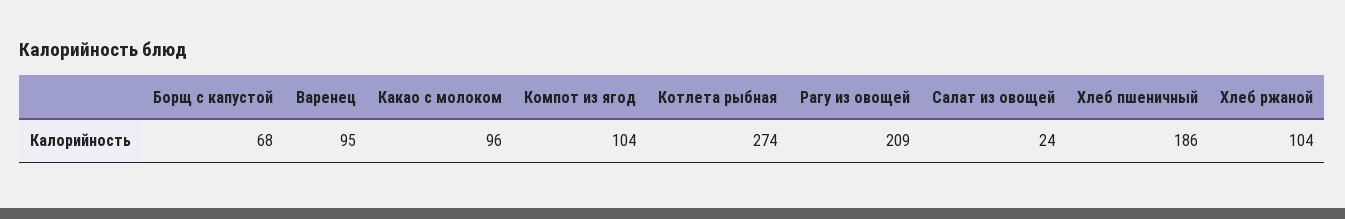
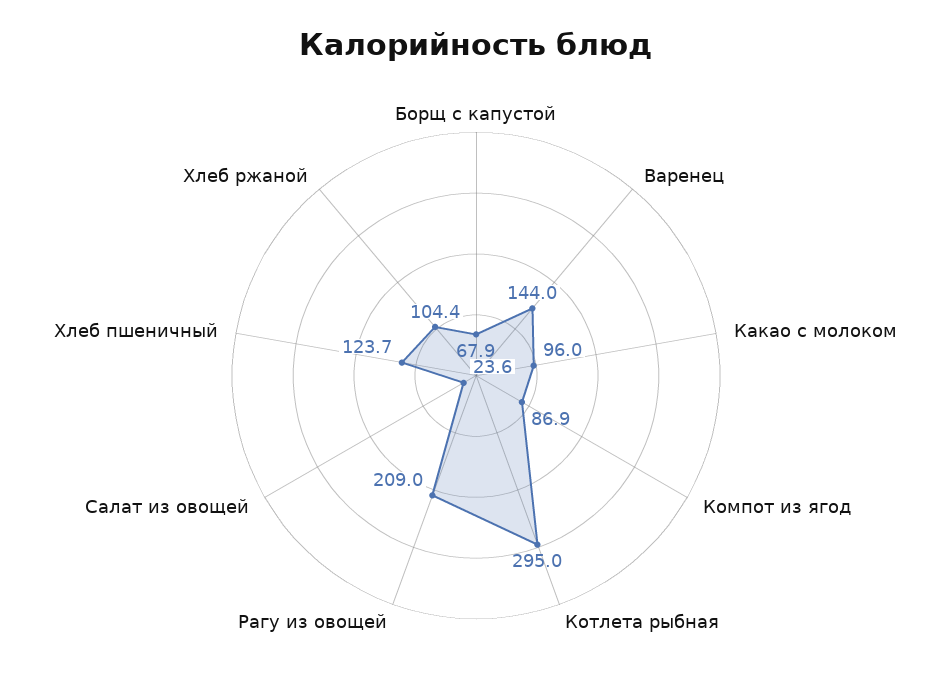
  {
    "Борщ с капустой": 67.9,
-   "Варенец": 95,
+   "Варенец": 144,
    "Какао с молоком": 96,
-   "Компот из ягод": 104,
+   "Компот из ягод": 86.9,
-   "Котлета рыбная": 274,
+   "Котлета рыбная": 295,
    "Рагу из овощей": 209,
    "Салат из овощей": 23.6,
-   "Хлеб пшеничный": 186,
+   "Хлеб пшеничный": 123.7,
    "Хлеб ржаной": 104.4
  }

